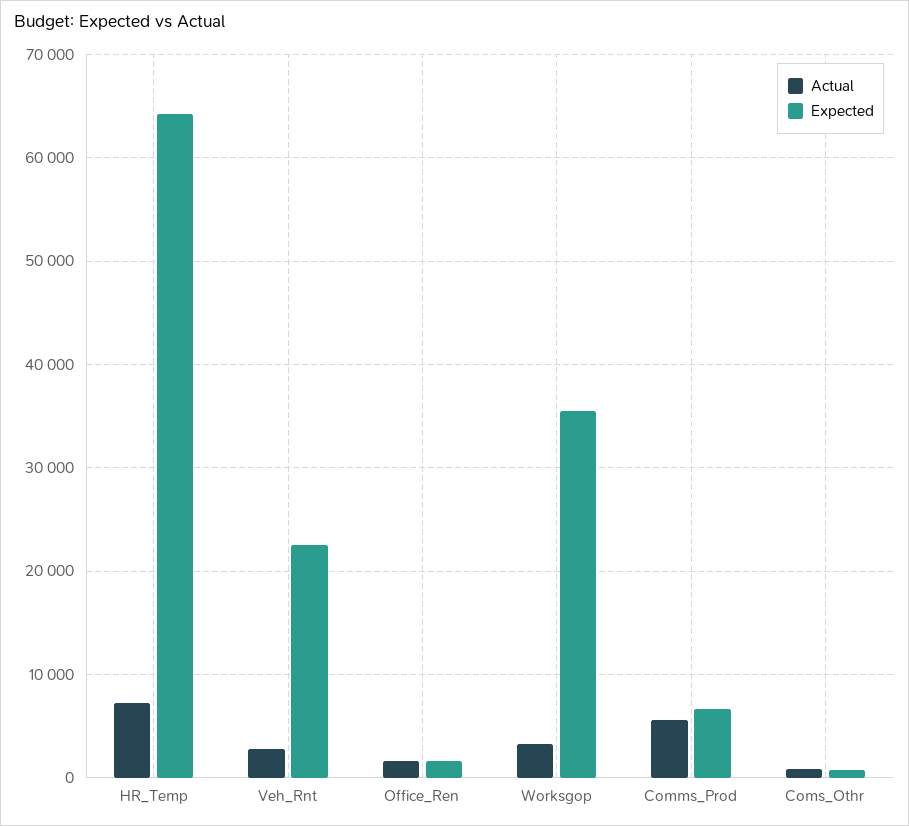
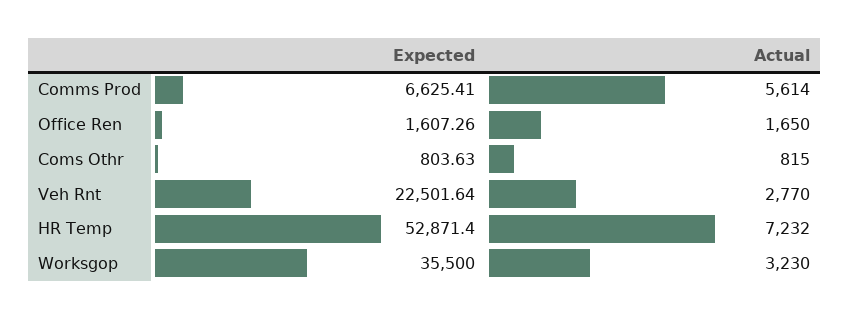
  {
    "Actual": {
      "HR_Temp": 7232,
      "Veh_Rnt": 2770,
      "Office_Ren": 1650,
      "Worksgop": 3230,
      "Comms_Prod": 5614,
      "Coms_Othr": 815
    },
    "Expected": {
-     "HR_Temp": 64000,
+     "HR_Temp": 52871.4,
      "Veh_Rnt": 22501.64,
      "Office_Ren": 1607.26,
      "Worksgop": 35500,
      "Comms_Prod": 6625.41,
      "Coms_Othr": 803.63
    }
  }

